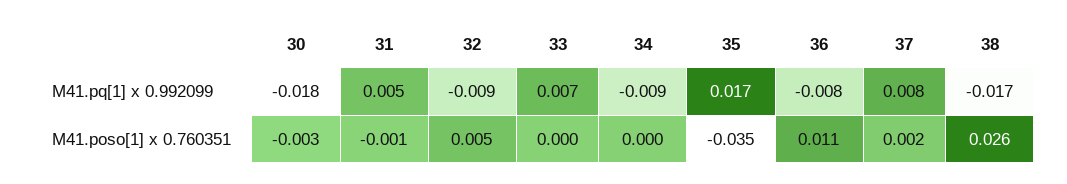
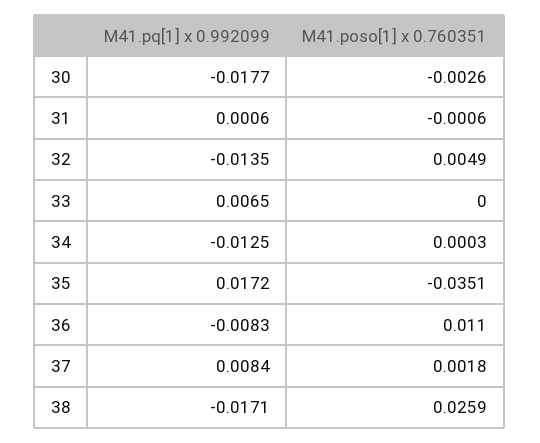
  {
    "30": {
      "M41.pq[1] x 0.992099": -0.0177,
      "M41.poso[1] x 0.760351": -0.0026
    },
    "31": {
-     "M41.pq[1] x 0.992099": 0.005,
+     "M41.pq[1] x 0.992099": 0.0006,
      "M41.poso[1] x 0.760351": -0.0006
    },
    "32": {
-     "M41.pq[1] x 0.992099": -0.009,
+     "M41.pq[1] x 0.992099": -0.0135,
      "M41.poso[1] x 0.760351": 0.0049
    },
    "33": {
      "M41.pq[1] x 0.992099": 0.0065,
      "M41.poso[1] x 0.760351": 0
    },
    "34": {
-     "M41.pq[1] x 0.992099": -0.009,
+     "M41.pq[1] x 0.992099": -0.0125,
      "M41.poso[1] x 0.760351": 0.0003
    },
    "35": {
      "M41.pq[1] x 0.992099": 0.0172,
      "M41.poso[1] x 0.760351": -0.0351
    },
    "36": {
      "M41.pq[1] x 0.992099": -0.0083,
      "M41.poso[1] x 0.760351": 0.011
    },
    "37": {
      "M41.pq[1] x 0.992099": 0.0084,
      "M41.poso[1] x 0.760351": 0.0018
    },
    "38": {
      "M41.pq[1] x 0.992099": -0.0171,
      "M41.poso[1] x 0.760351": 0.0259
    }
  }

